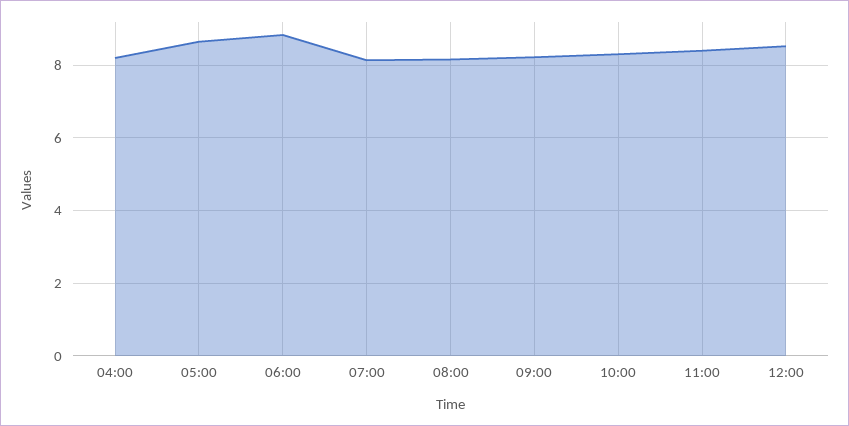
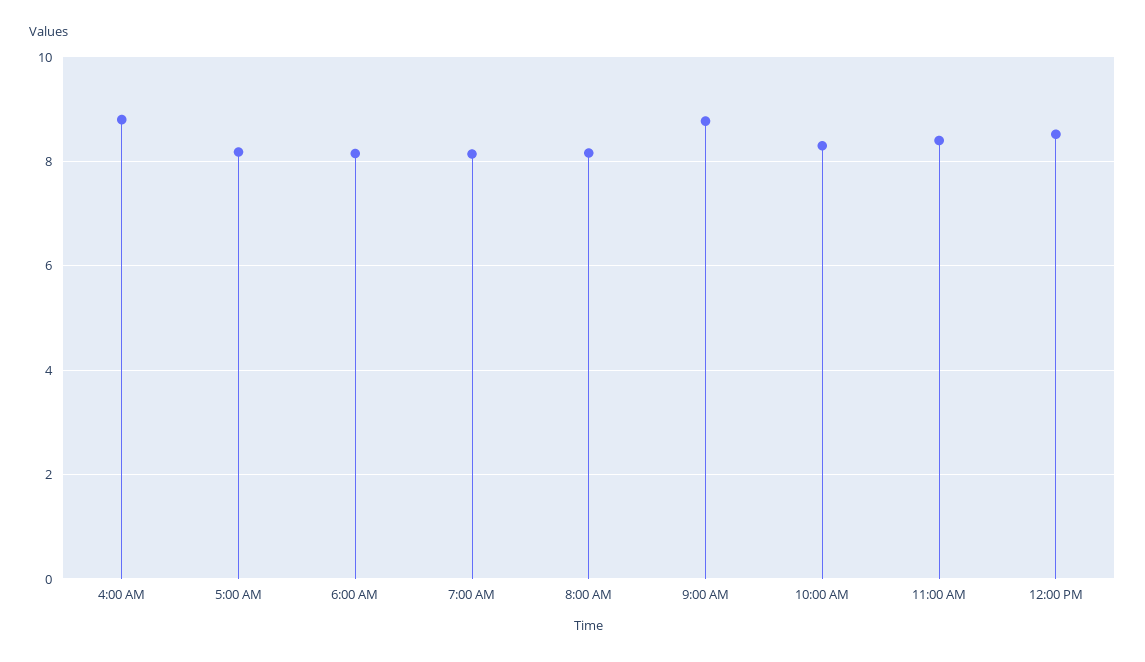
  {
-   "04:00": 8.2,
+   "04:00": 8.8,
-   "05:00": 8.6,
+   "05:00": 8.2,
-   "06:00": 8.8,
+   "06:00": 8.2,
    "07:00": 8.2,
    "08:00": 8.2,
-   "09:00": 8.2,
+   "09:00": 8.8,
    "10:00": 8.4,
    "11:00": 8.4,
    "12:00": 8.6
  }

